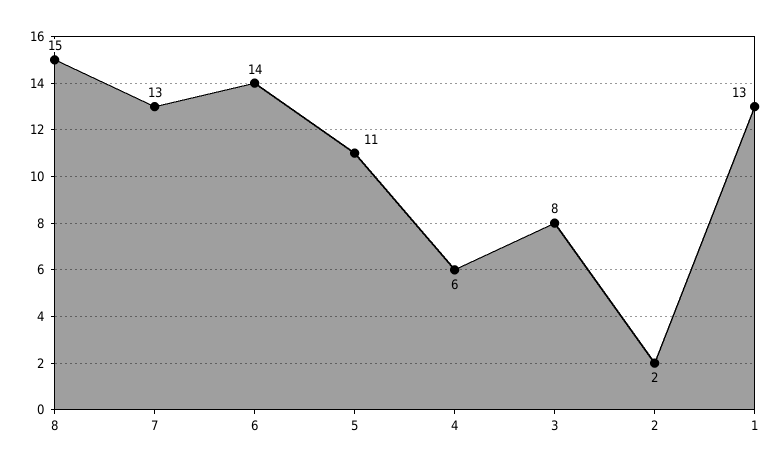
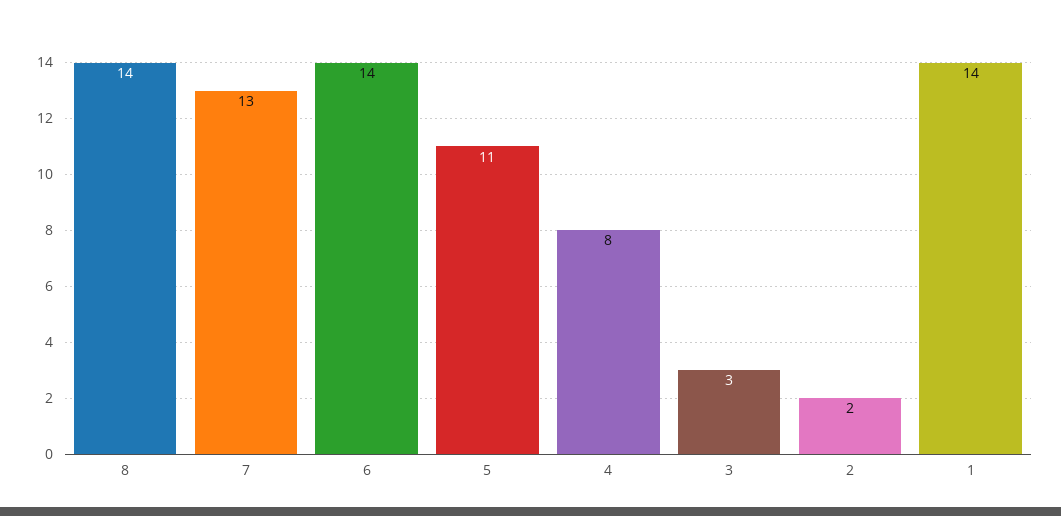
  {
-   "8": 15,
+   "8": 14,
    "7": 13,
    "6": 14,
    "5": 11,
-   "4": 6,
+   "4": 8,
-   "3": 8,
+   "3": 3,
    "2": 2,
-   "1": 13
+   "1": 14
  }

